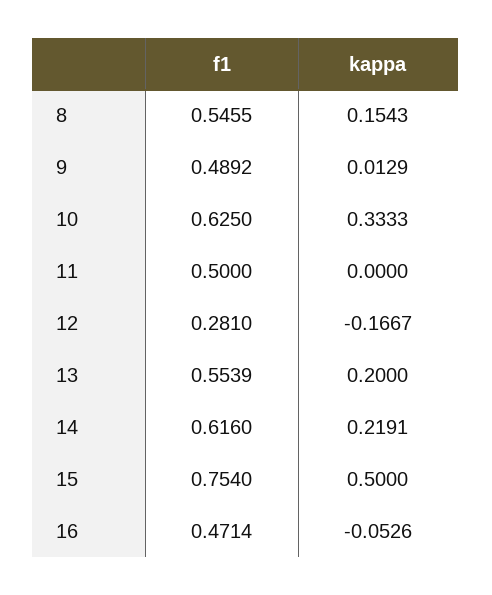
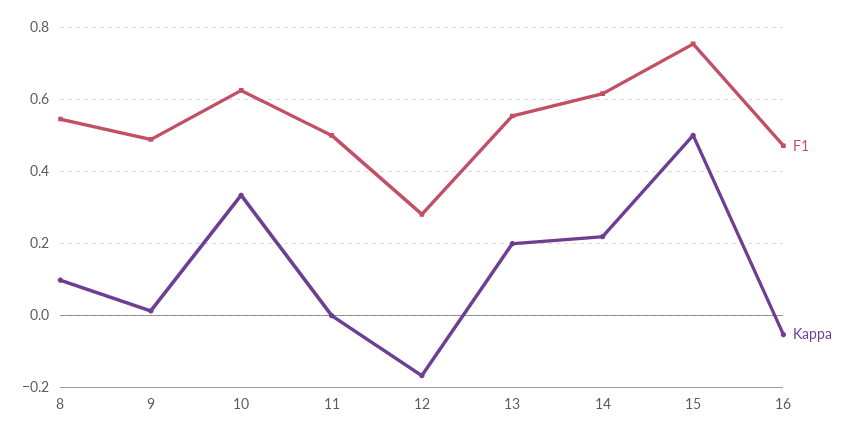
  {
    "f1": {
      "8": 0.5455,
      "9": 0.4892,
      "10": 0.625,
      "11": 0.5,
      "12": 0.281,
      "13": 0.5539,
      "14": 0.616,
      "15": 0.754,
      "16": 0.4714
    },
    "kappa": {
-     "8": 0.1543,
+     "8": 0.1,
      "9": 0.0129,
      "10": 0.3333,
      "11": 0,
      "12": -0.1667,
      "13": 0.2,
      "14": 0.2191,
      "15": 0.5,
      "16": -0.0526
    }
  }

